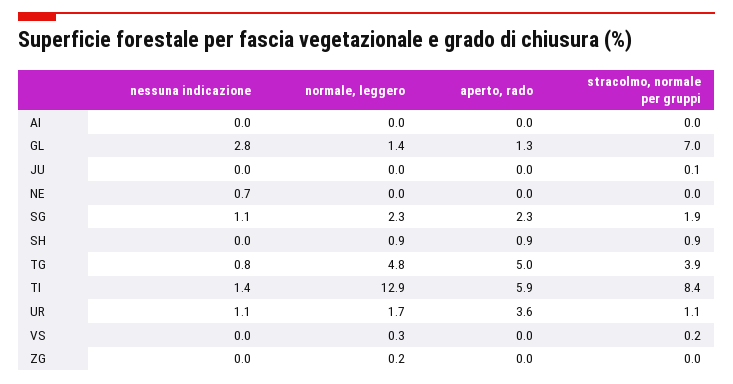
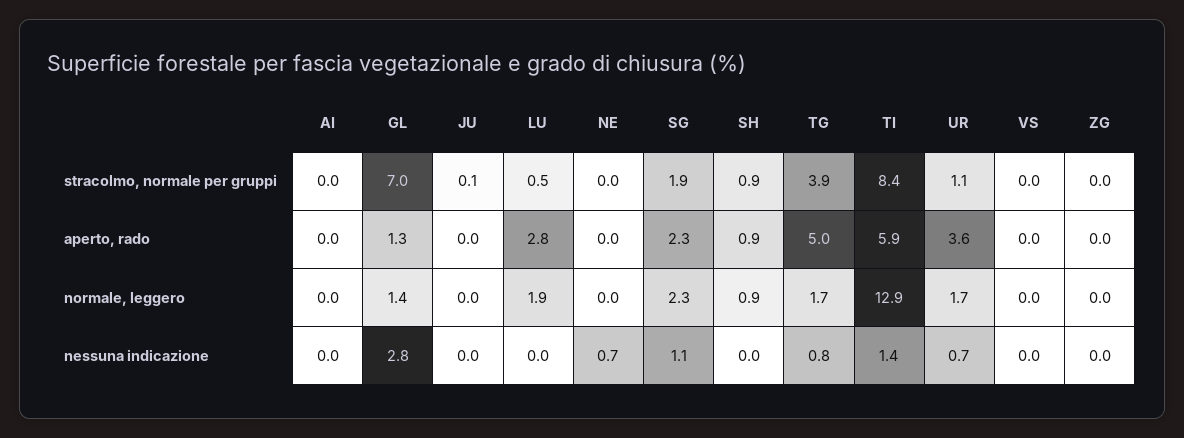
  {
    "nessuna indicazione": {
      "AI": 0,
      "GL": 2.8,
      "JU": 0,
      "NE": 0.7,
      "SG": 1.1,
      "SH": 0,
      "TG": 0.8,
      "TI": 1.4,
-     "UR": 1.1,
+     "UR": 0.7,
      "VS": 0,
-     "ZG": 0
+     "ZG": 0,
+     "LU": 0
    },
    "normale, leggero": {
      "AI": 0,
      "GL": 1.4,
      "JU": 0,
      "NE": 0,
      "SG": 2.3,
      "SH": 0.9,
-     "TG": 4.8,
+     "TG": 1.7,
      "TI": 12.9,
      "UR": 1.7,
-     "VS": 0.3,
+     "VS": 0,
-     "ZG": 0.2
+     "ZG": 0,
+     "LU": 1.9
    },
    "aperto, rado": {
      "AI": 0,
      "GL": 1.3,
      "JU": 0,
      "NE": 0,
      "SG": 2.3,
      "SH": 0.9,
      "TG": 5,
      "TI": 5.9,
      "UR": 3.6,
      "VS": 0,
-     "ZG": 0
+     "ZG": 0,
+     "LU": 2.8
    },
    "stracolmo, normale per gruppi": {
      "AI": 0,
      "GL": 7,
      "JU": 0.1,
      "NE": 0,
      "SG": 1.9,
      "SH": 0.9,
      "TG": 3.9,
      "TI": 8.4,
      "UR": 1.1,
-     "VS": 0.2,
+     "VS": 0,
-     "ZG": 0
+     "ZG": 0,
+     "LU": 0.5
    }
  }

